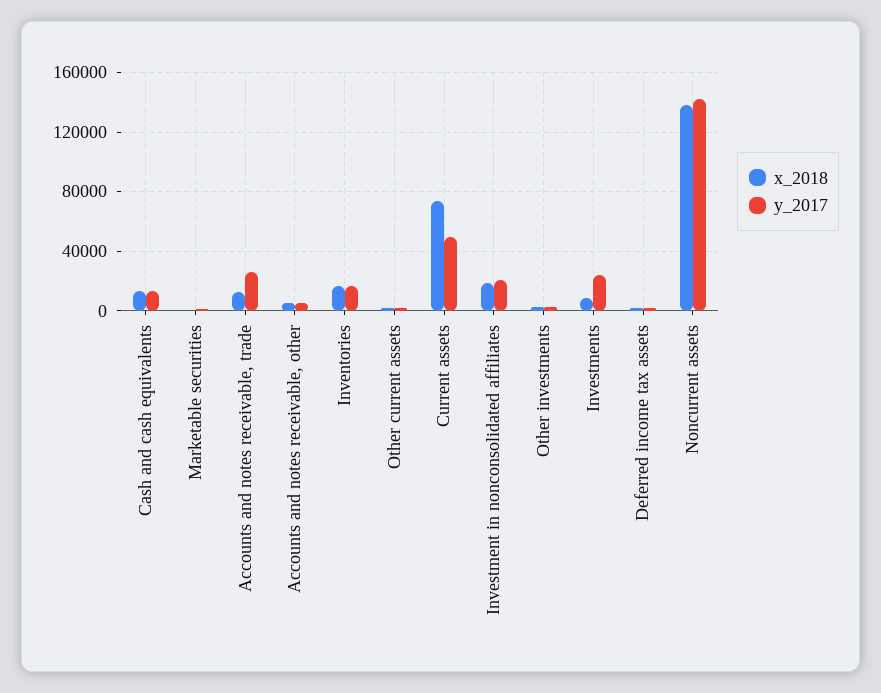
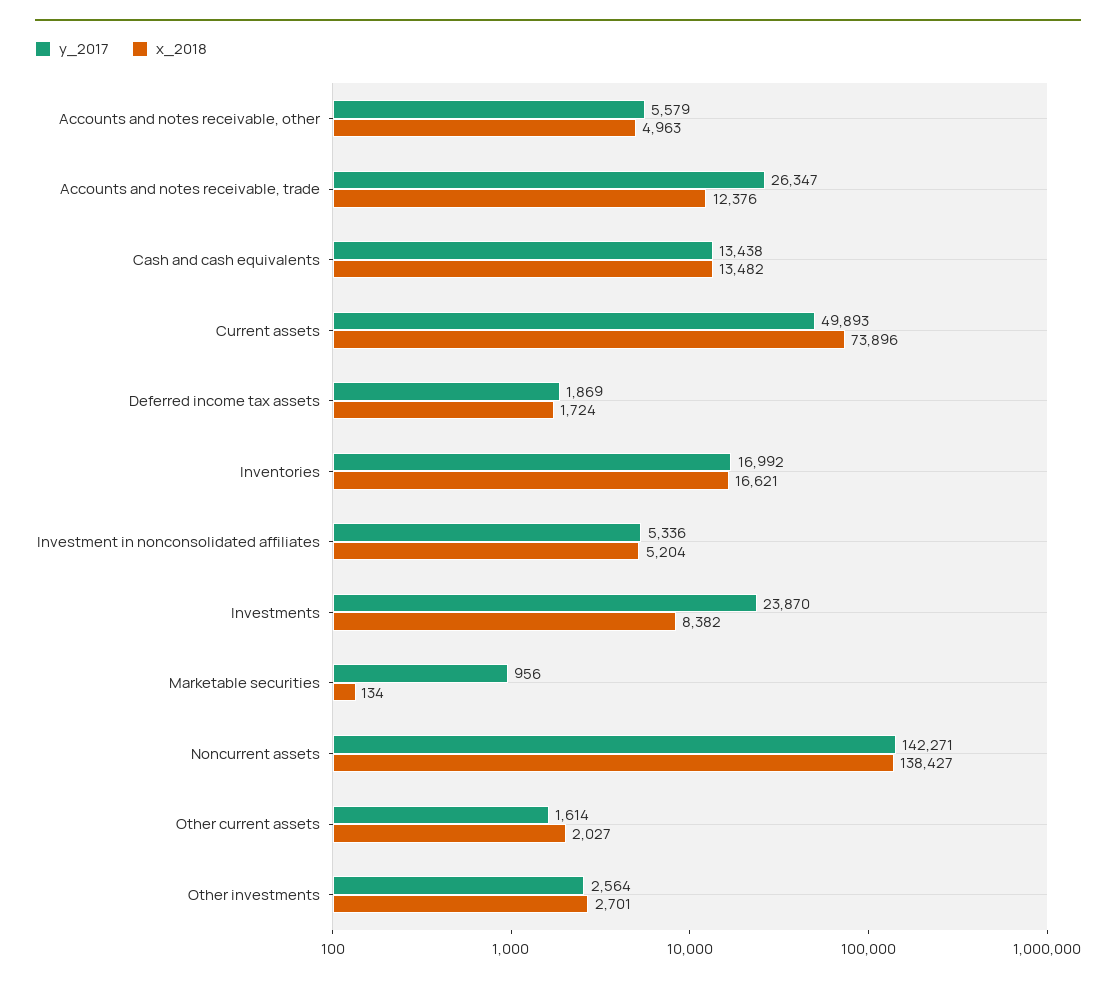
  {
    "x_2018": {
      "Cash and cash equivalents": 13482,
      "Marketable securities": 134,
      "Accounts and notes receivable, trade": 12376,
      "Accounts and notes receivable, other": 4963,
      "Inventories": 16621,
      "Other current assets": 2027,
      "Current assets": 73896,
-     "Investment in nonconsolidated affiliates": 20000,
+     "Investment in nonconsolidated affiliates": 5204,
      "Other investments": 2701,
      "Investments": 8382,
      "Deferred income tax assets": 1724,
      "Noncurrent assets": 138427
    },
    "y_2017": {
      "Cash and cash equivalents": 13438,
      "Marketable securities": 956,
      "Accounts and notes receivable, trade": 26347,
      "Accounts and notes receivable, other": 5579,
      "Inventories": 16992,
      "Other current assets": 1614,
      "Current assets": 49893,
-     "Investment in nonconsolidated affiliates": 20000,
+     "Investment in nonconsolidated affiliates": 5336,
      "Other investments": 2564,
      "Investments": 23870,
      "Deferred income tax assets": 1869,
      "Noncurrent assets": 142271
    }
  }

